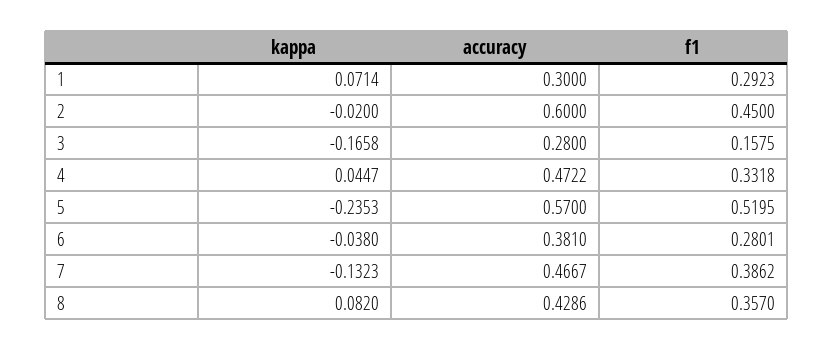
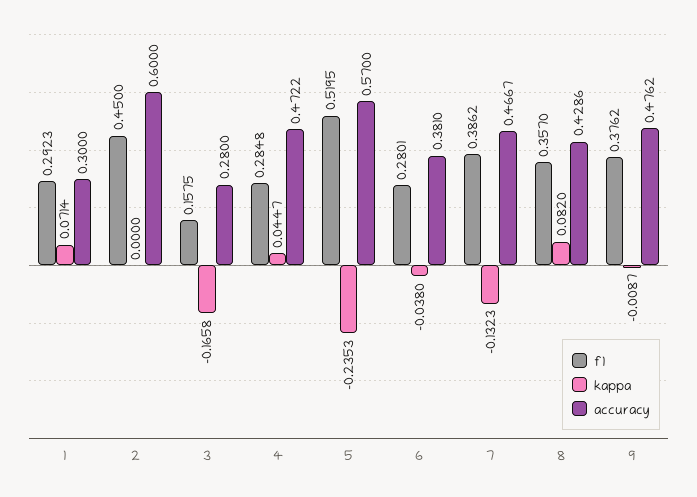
  {
    "kappa": {
      "1": 0.0714,
-     "2": -0.02,
+     "2": 0,
      "3": -0.1658,
      "4": 0.0447,
      "5": -0.2353,
      "6": -0.038,
      "7": -0.1323,
-     "8": 0.082
+     "8": 0.082,
+     "9": -0.0087
    },
    "accuracy": {
      "1": 0.3,
      "2": 0.6,
      "3": 0.28,
      "4": 0.4722,
      "5": 0.57,
      "6": 0.381,
      "7": 0.4667,
-     "8": 0.4286
+     "8": 0.4286,
+     "9": 0.4762
    },
    "f1": {
      "1": 0.2923,
      "2": 0.45,
      "3": 0.1575,
-     "4": 0.3318,
+     "4": 0.2848,
      "5": 0.5195,
      "6": 0.2801,
      "7": 0.3862,
-     "8": 0.357
+     "8": 0.357,
+     "9": 0.3762
    }
  }

